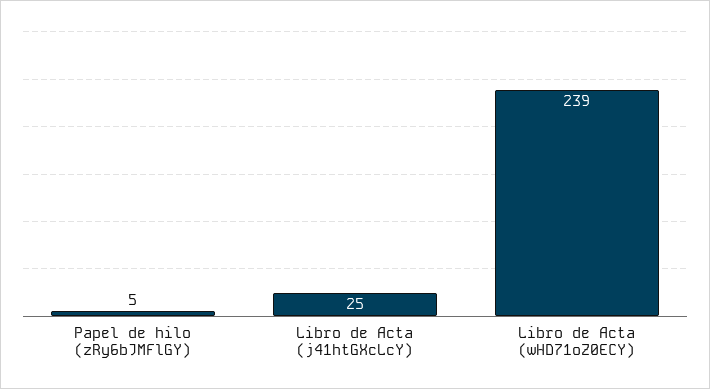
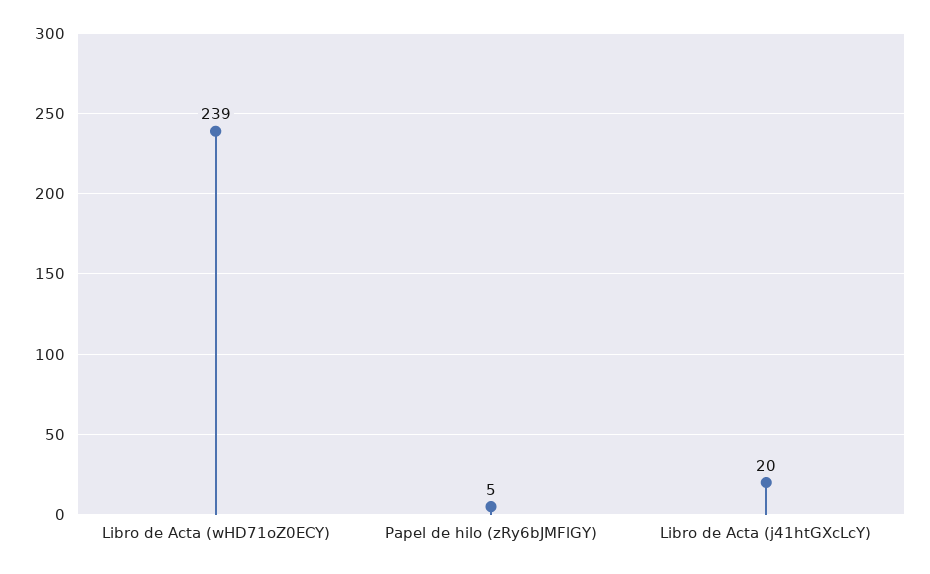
  {
    "Papel de hilo (zRy6bJMFlGY)": 5,
-   "Libro de Acta (j41htGXcLcY)": 25,
+   "Libro de Acta (j41htGXcLcY)": 20,
    "Libro de Acta (wHD71oZ0ECY)": 239
  }

